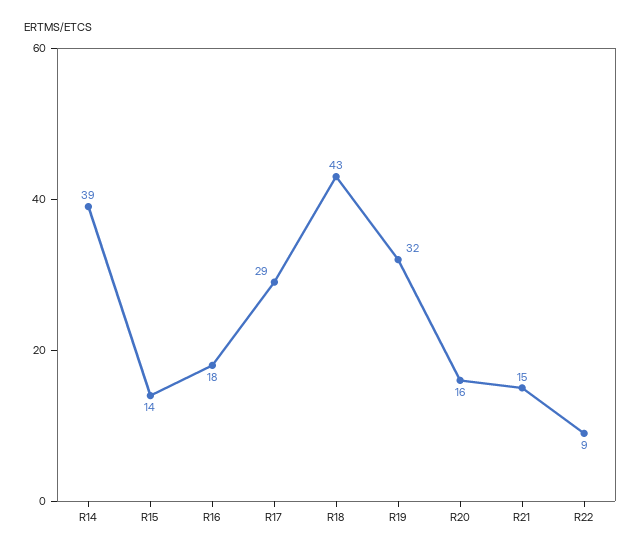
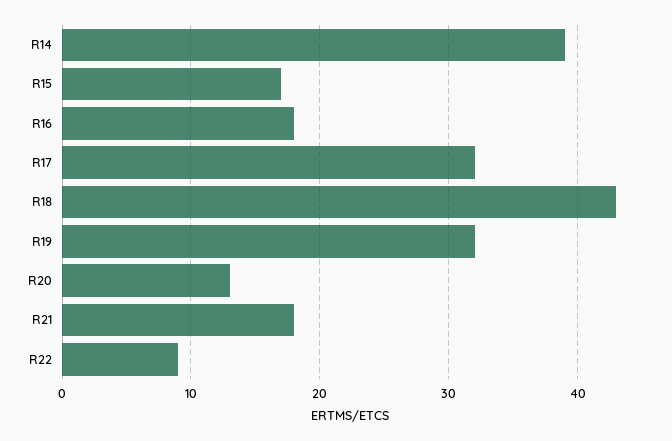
  {
    "R14": 39,
-   "R15": 14,
+   "R15": 17,
    "R16": 18,
-   "R17": 29,
+   "R17": 32,
    "R18": 43,
    "R19": 32,
-   "R20": 16,
+   "R20": 13,
-   "R21": 15,
+   "R21": 18,
    "R22": 9
  }

